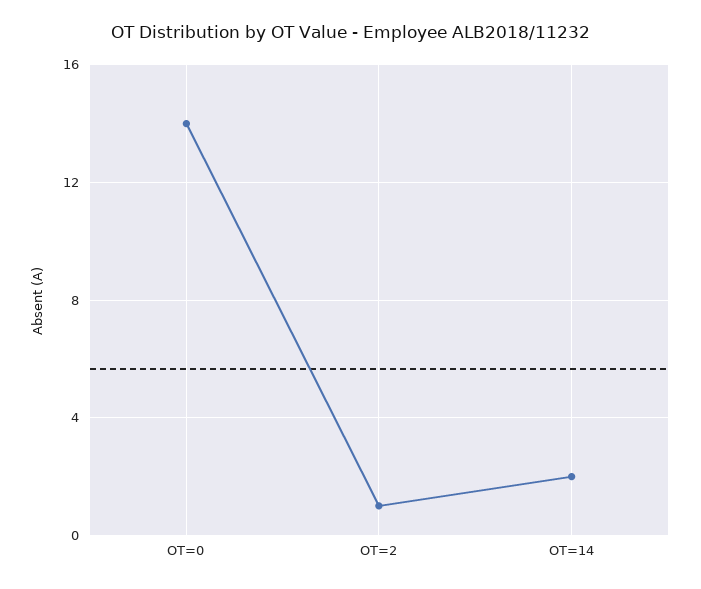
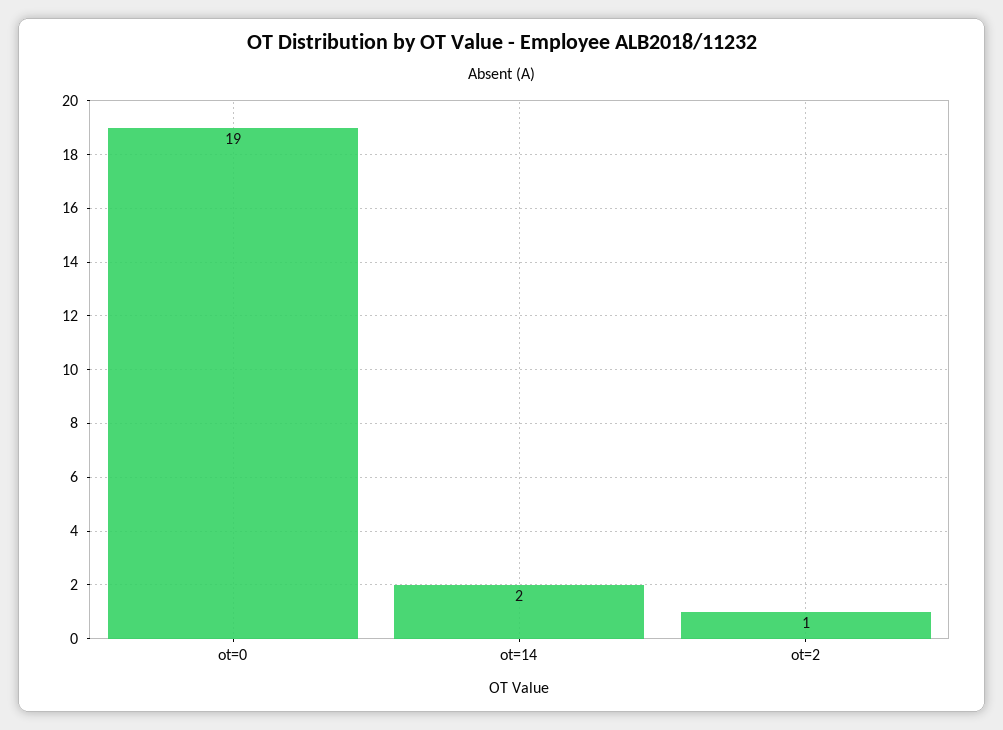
  {
-   "OT=0": 14,
+   "OT=0": 19,
    "OT=2": 1,
    "OT=14": 2
  }

